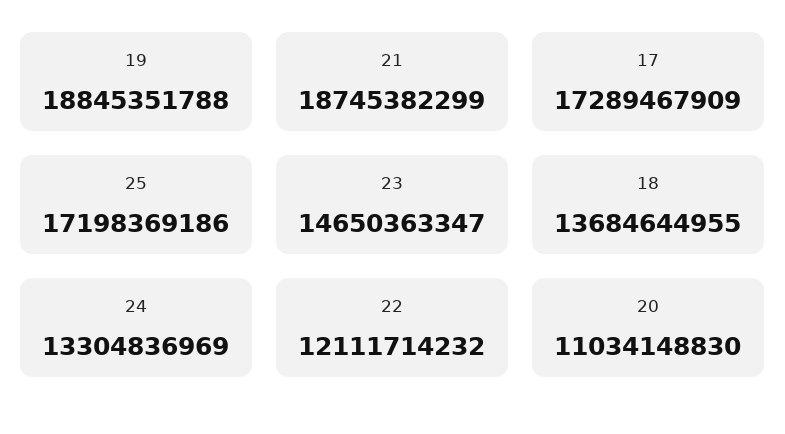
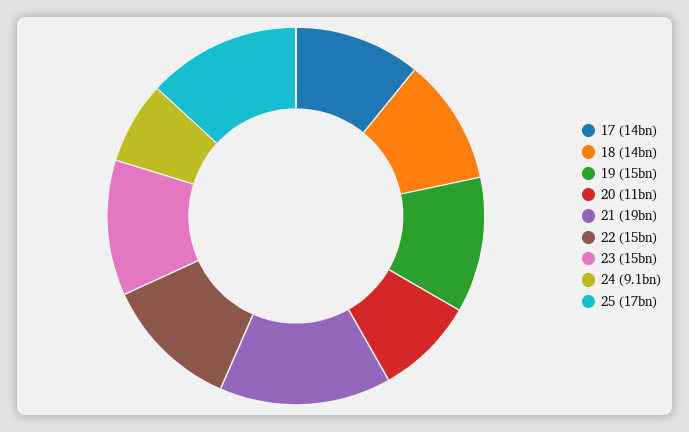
  {
-   "19": 18845351788,
+   "19": 15000000000,
    "21": 18745382299,
-   "17": 17289467909,
+   "17": 14000000000,
    "25": 17198369186,
    "23": 14650363347,
    "18": 13684644955,
-   "24": 13304836969,
+   "24": 9100000000,
-   "22": 12111714232,
+   "22": 15000000000,
    "20": 11034148830
  }

